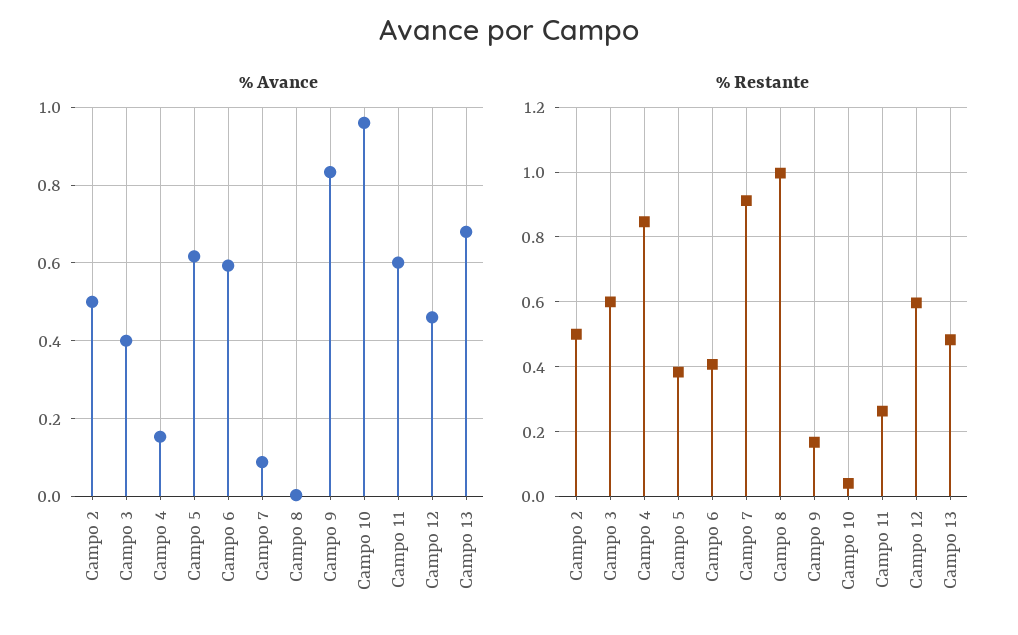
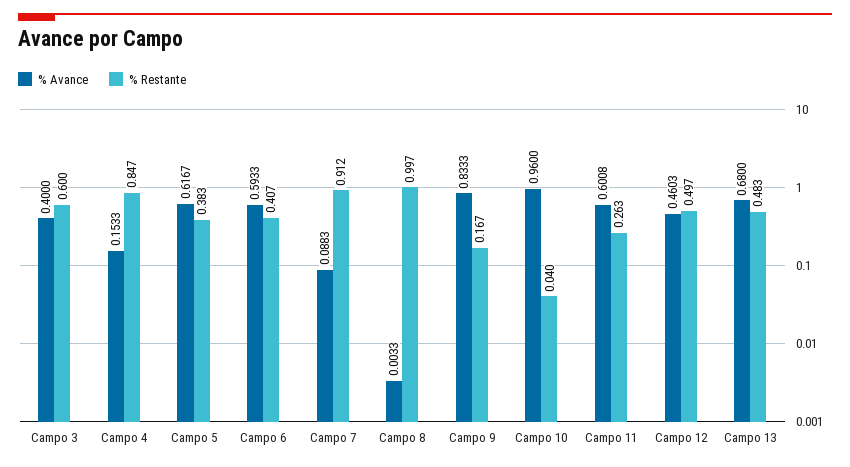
  {
    "% Avance": {
-     "Campo 2": 0.5,
      "Campo 3": 0.4,
      "Campo 4": 0.1533,
      "Campo 5": 0.6167,
      "Campo 6": 0.5933,
      "Campo 7": 0.0883,
      "Campo 8": 0.0033,
      "Campo 9": 0.8333,
      "Campo 10": 0.96,
      "Campo 11": 0.6008,
      "Campo 12": 0.4603,
      "Campo 13": 0.68
    },
    "% Restante": {
-     "Campo 2": 0.5,
      "Campo 3": 0.6,
      "Campo 4": 0.847,
      "Campo 5": 0.383,
      "Campo 6": 0.407,
      "Campo 7": 0.912,
      "Campo 8": 0.997,
      "Campo 9": 0.167,
      "Campo 10": 0.04,
      "Campo 11": 0.263,
-     "Campo 12": 0.6,
+     "Campo 12": 0.497,
      "Campo 13": 0.483
    }
  }

